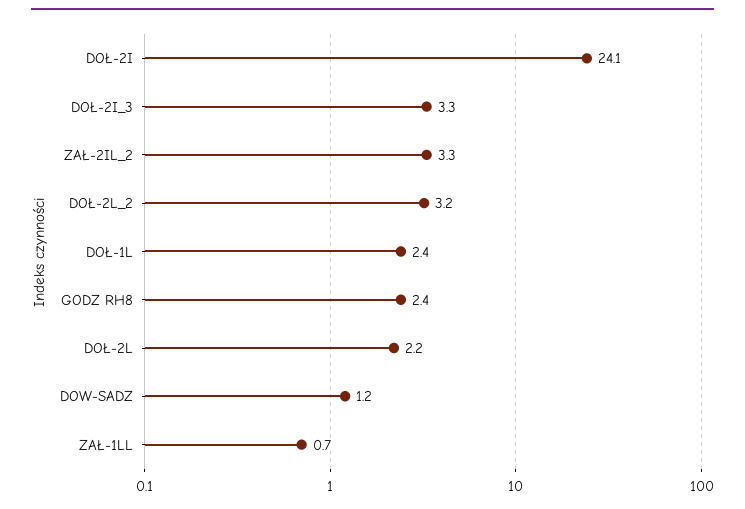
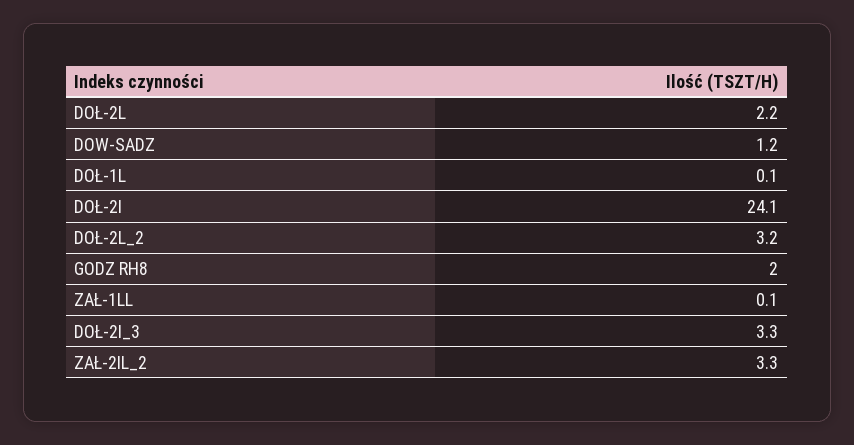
  {
    "DOŁ-2I": 24.1,
    "DOŁ-2I_3": 3.3,
    "ZAŁ-2IL_2": 3.3,
    "DOŁ-2L_2": 3.2,
-   "DOŁ-1L": 2.4,
+   "DOŁ-1L": 0.1,
-   "GODZ RH8": 2.4,
+   "GODZ RH8": 2,
    "DOŁ-2L": 2.2,
    "DOW-SADZ": 1.2,
-   "ZAŁ-1LL": 0.7
+   "ZAŁ-1LL": 0.1
  }

